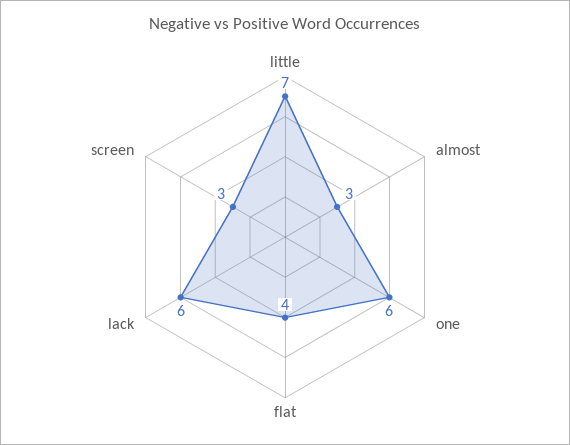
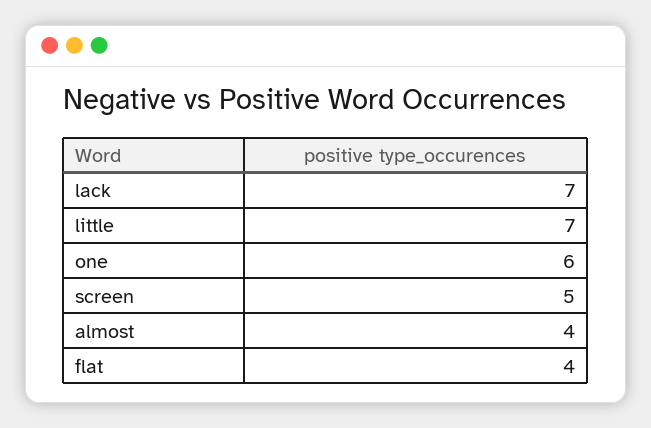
  {
    "little": 7,
-   "almost": 3,
+   "almost": 4,
    "one": 6,
    "flat": 4,
-   "lack": 6,
+   "lack": 7,
-   "screen": 3
+   "screen": 5
  }

